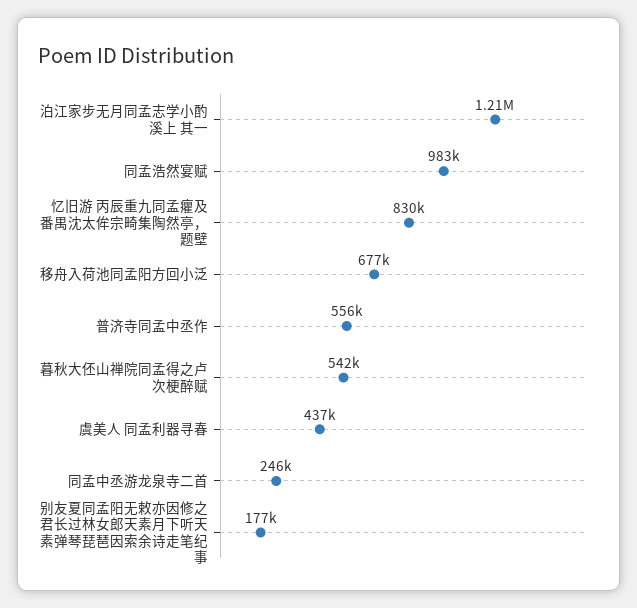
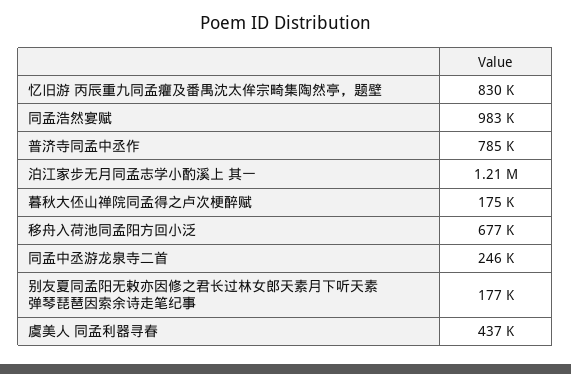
  {
    "泊江家步无月同孟志学小酌溪上 其一": 1210000,
    "同孟浩然宴赋": 983000,
    "忆旧游 丙辰重九同孟癯及番禺沈太侔宗畸集陶然亭，题壁": 830000,
    "移舟入荷池同孟阳方回小泛": 677000,
-   "普济寺同孟中丞作": 556000,
+   "普济寺同孟中丞作": 785000,
-   "暮秋大伾山禅院同孟得之卢次梗醉赋": 542000,
+   "暮秋大伾山禅院同孟得之卢次梗醉赋": 175000,
    "虞美人 同孟利器寻春": 437000,
    "同孟中丞游龙泉寺二首": 246000,
    "别友夏同孟阳无敕亦因修之君长过林女郎天素月下听天素弹琴琵琶因索余诗走笔纪事": 177000
  }

